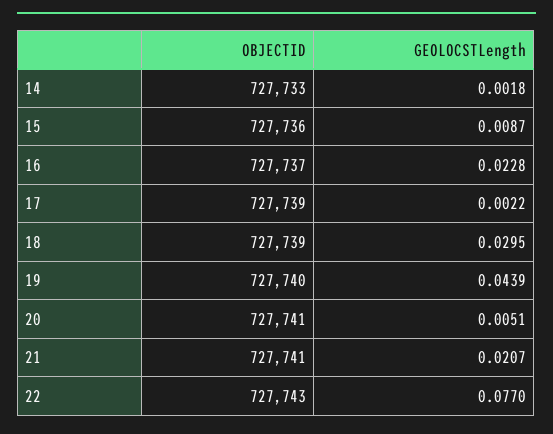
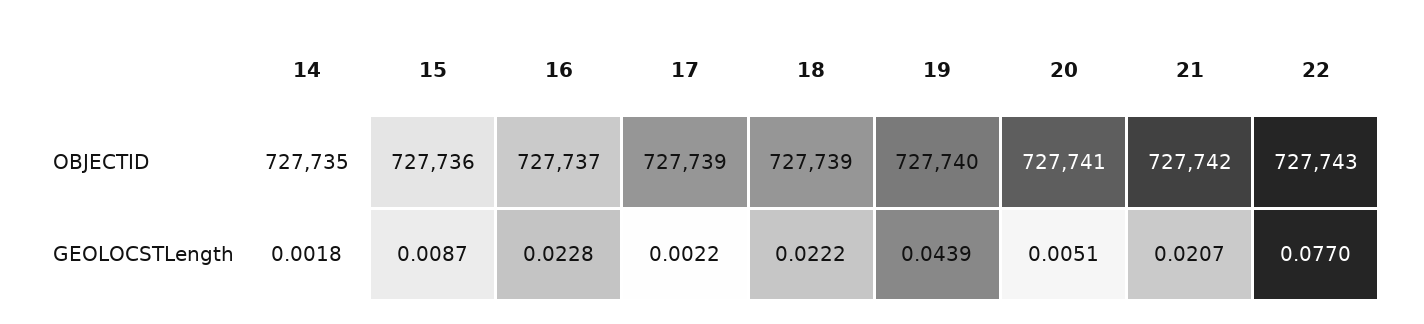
  {
    "OBJECTID": {
-     "14": 727733,
+     "14": 727735,
      "15": 727736,
      "16": 727737,
      "17": 727739,
      "18": 727739,
      "19": 727740,
      "20": 727741,
-     "21": 727741,
+     "21": 727742,
      "22": 727743
    },
    "GEOLOCSTLength": {
      "14": 0.0018,
      "15": 0.0087,
      "16": 0.0228,
      "17": 0.0022,
-     "18": 0.0295,
+     "18": 0.0222,
      "19": 0.0439,
      "20": 0.0051,
      "21": 0.0207,
      "22": 0.077
    }
  }

